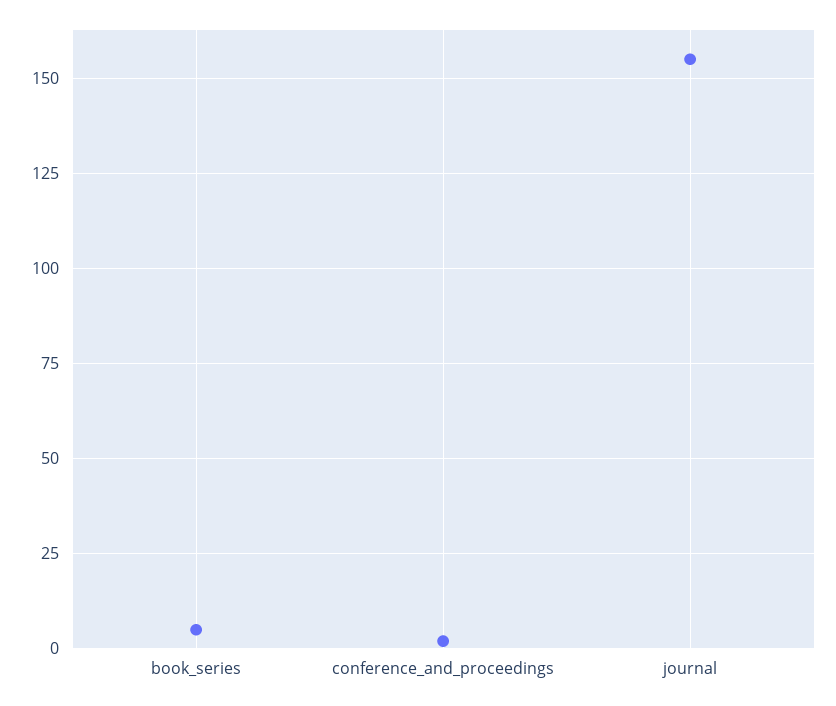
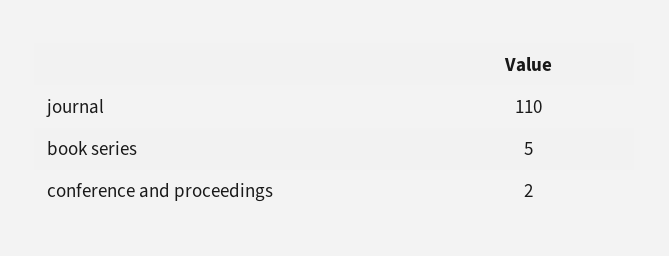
  {
    "book_series": 5,
    "conference_and_proceedings": 2,
-   "journal": 155
+   "journal": 110
  }

